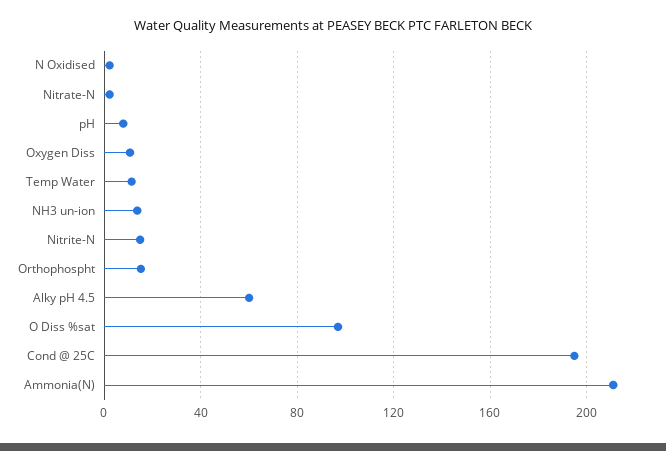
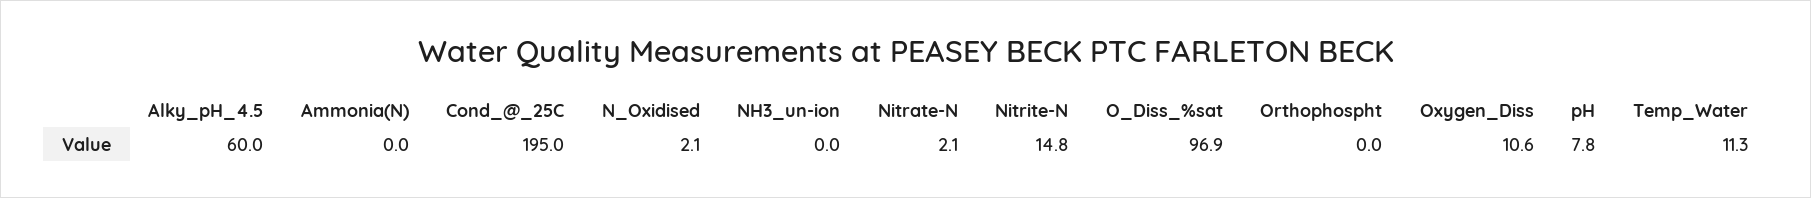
  {
    "N Oxidised": 2.1,
    "Nitrate-N": 2.1,
    "pH": 7.8,
    "Oxygen Diss": 10.6,
    "Temp Water": 11.3,
-   "NH3 un-ion": 15,
+   "NH3 un-ion": 0,
    "Nitrite-N": 14.8,
-   "Orthophospht": 15,
+   "Orthophospht": 0,
    "Alky pH 4.5": 60,
    "O Diss %sat": 96.9,
    "Cond @ 25C": 195,
-   "Ammonia(N)": 210
+   "Ammonia(N)": 0
  }

